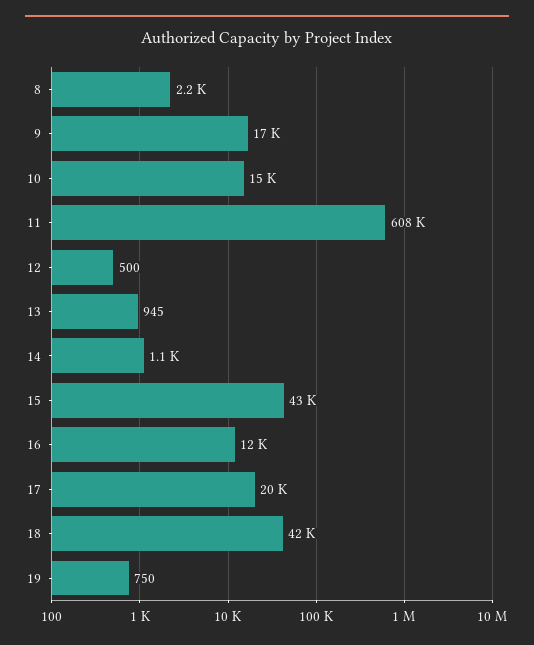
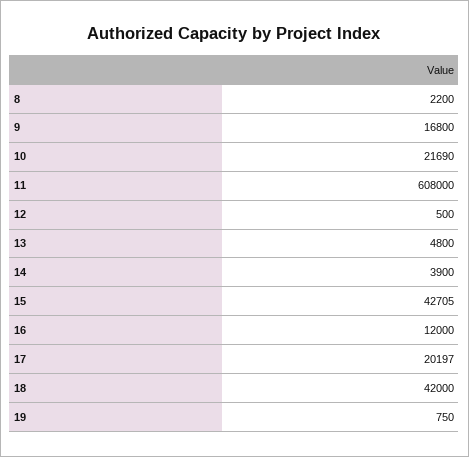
  {
    "8": 2200,
    "9": 16800,
-   "10": 15000,
+   "10": 21690,
    "11": 608000,
    "12": 500,
-   "13": 945,
+   "13": 4800,
-   "14": 1100,
+   "14": 3900,
    "15": 42705,
    "16": 12000,
    "17": 20197,
    "18": 42000,
    "19": 750
  }

